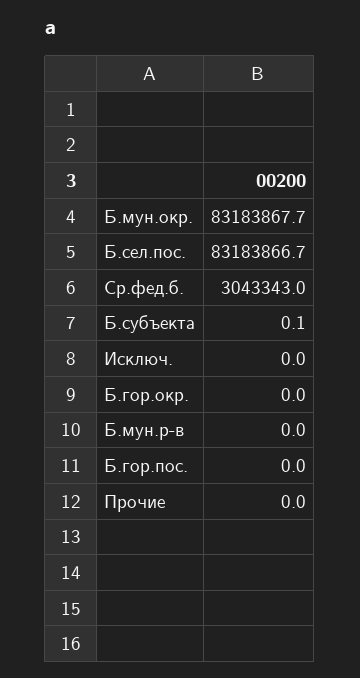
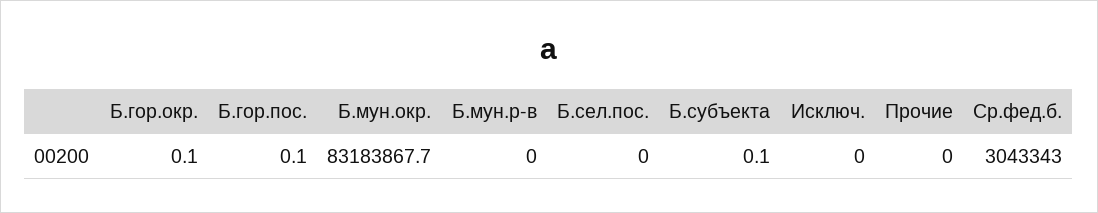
  {
    "Б.мун.окр.": 83183867.7,
-   "Б.сел.пос.": 83183866.7,
+   "Б.сел.пос.": 0,
    "Ср.фед.б.": 3043343,
    "Б.субъекта": 0.1,
    "Исключ.": 0,
-   "Б.гор.окр.": 0,
+   "Б.гор.окр.": 0.1,
    "Б.мун.р-в": 0,
-   "Б.гор.пос.": 0,
+   "Б.гор.пос.": 0.1,
    "Прочие": 0
  }

